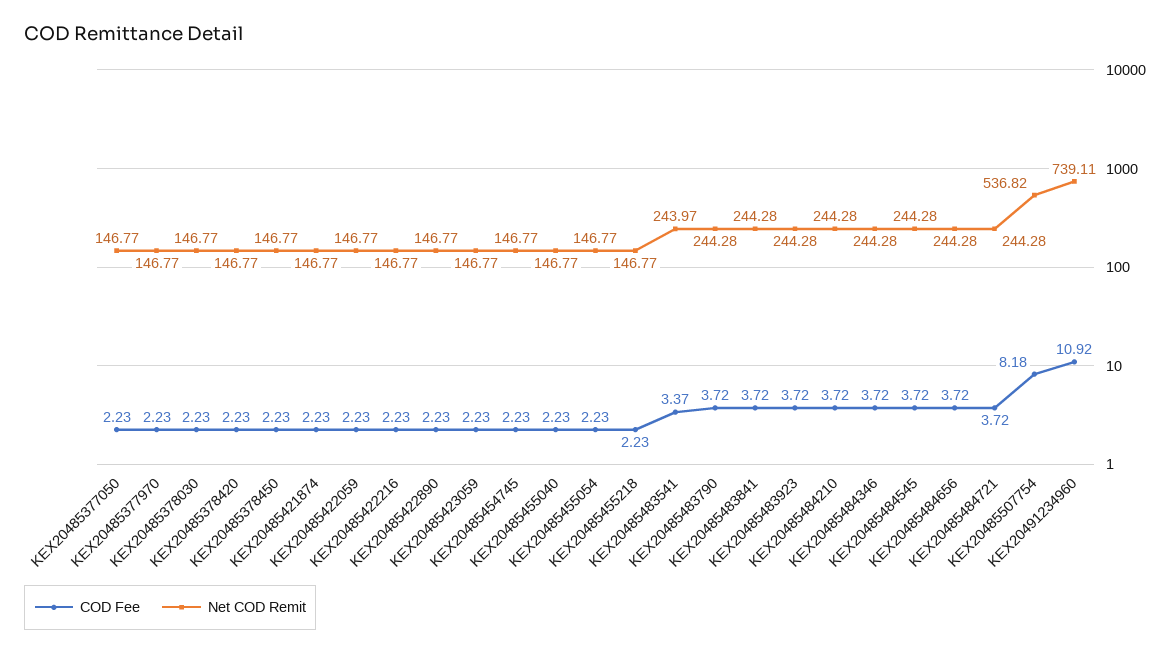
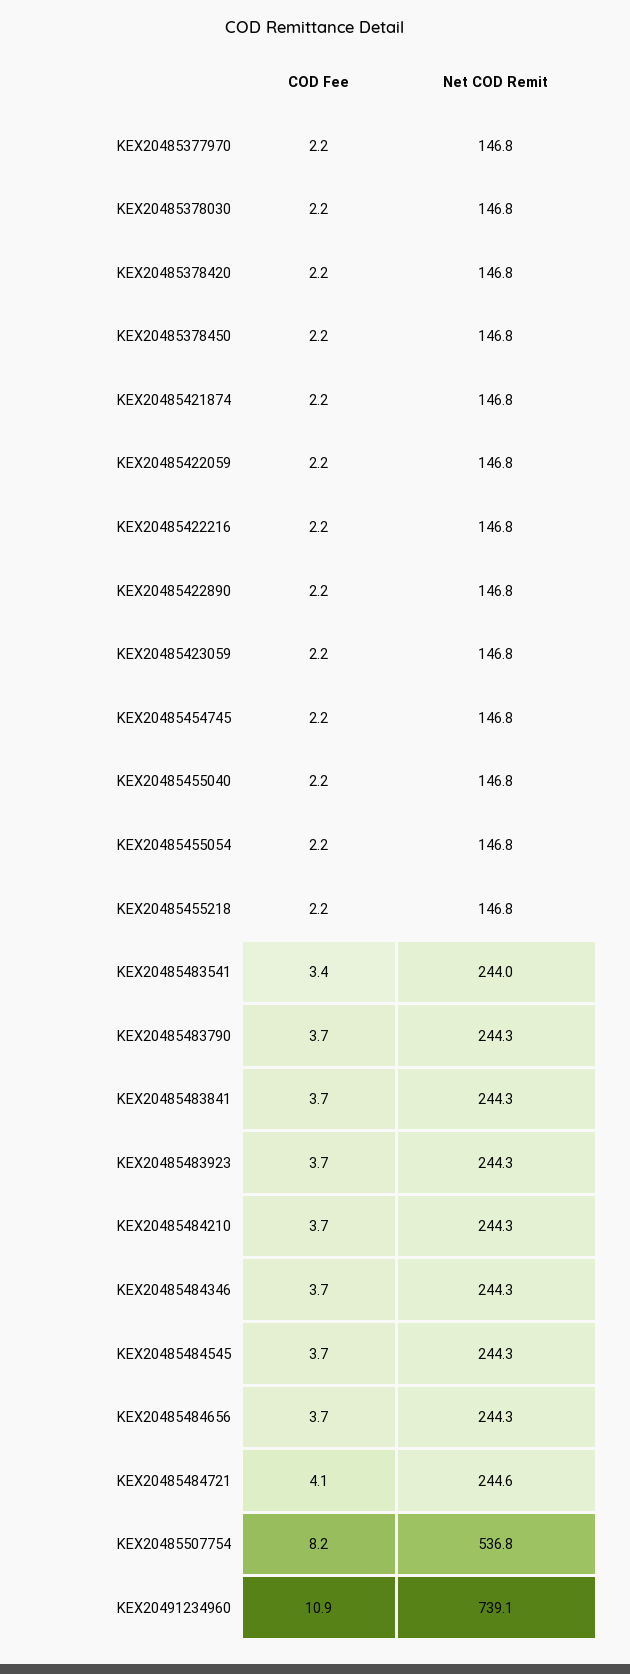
  {
    "COD Fee": {
-     "KEX20485377050": 2.23,
      "KEX20485377970": 2.23,
      "KEX20485378030": 2.23,
      "KEX20485378420": 2.23,
      "KEX20485378450": 2.23,
      "KEX20485421874": 2.23,
      "KEX20485422059": 2.23,
      "KEX20485422216": 2.23,
      "KEX20485422890": 2.23,
      "KEX20485423059": 2.23,
      "KEX20485454745": 2.23,
      "KEX20485455040": 2.23,
      "KEX20485455054": 2.23,
      "KEX20485455218": 2.23,
      "KEX20485483541": 3.37,
      "KEX20485483790": 3.72,
      "KEX20485483841": 3.72,
      "KEX20485483923": 3.72,
      "KEX20485484210": 3.72,
      "KEX20485484346": 3.72,
      "KEX20485484545": 3.72,
      "KEX20485484656": 3.72,
-     "KEX20485484721": 3.72,
+     "KEX20485484721": 4.1,
      "KEX20485507754": 8.18,
      "KEX20491234960": 10.92
    },
    "Net COD Remit": {
-     "KEX20485377050": 146.77,
      "KEX20485377970": 146.77,
      "KEX20485378030": 146.77,
      "KEX20485378420": 146.77,
      "KEX20485378450": 146.77,
      "KEX20485421874": 146.77,
      "KEX20485422059": 146.77,
      "KEX20485422216": 146.77,
      "KEX20485422890": 146.77,
      "KEX20485423059": 146.77,
      "KEX20485454745": 146.77,
      "KEX20485455040": 146.77,
      "KEX20485455054": 146.77,
      "KEX20485455218": 146.77,
      "KEX20485483541": 243.97,
      "KEX20485483790": 244.28,
      "KEX20485483841": 244.28,
      "KEX20485483923": 244.28,
      "KEX20485484210": 244.28,
      "KEX20485484346": 244.28,
      "KEX20485484545": 244.28,
      "KEX20485484656": 244.28,
-     "KEX20485484721": 244.28,
+     "KEX20485484721": 244.6,
      "KEX20485507754": 536.82,
      "KEX20491234960": 739.11
    }
  }

